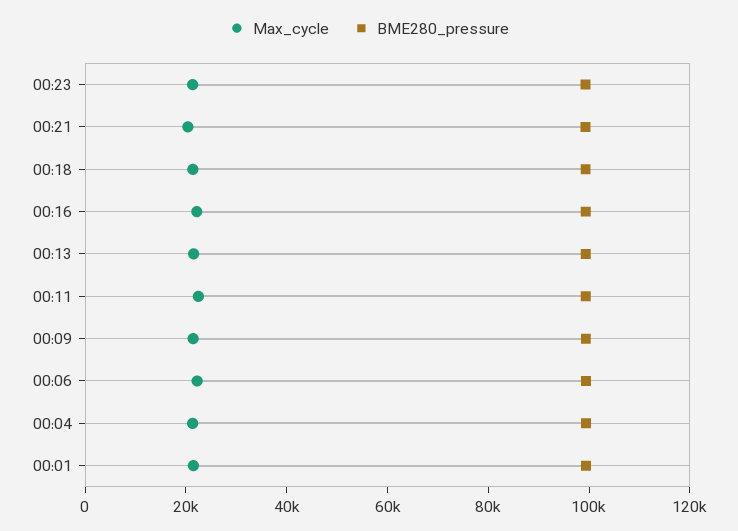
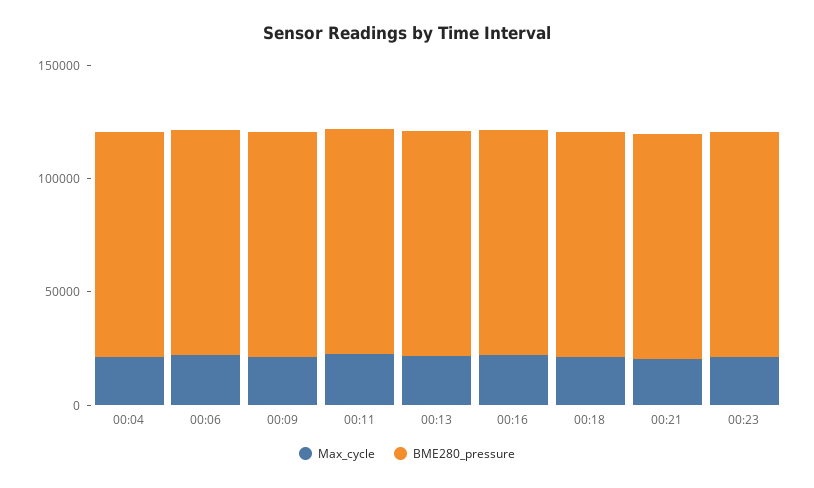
  {
    "Max_cycle": {
      "00:23": 20000,
      "00:21": 20000,
      "00:18": 20000,
      "00:16": 20000,
      "00:13": 20000,
      "00:11": 20000,
      "00:09": 20000,
      "00:06": 20000,
-     "00:04": 20000,
+     "00:04": 20000
-     "00:01": 20000
    },
    "BME280_pressure": {
      "00:23": 100000,
      "00:21": 100000,
      "00:18": 100000,
      "00:16": 100000,
      "00:13": 100000,
      "00:11": 100000,
      "00:09": 100000,
      "00:06": 100000,
-     "00:04": 100000,
+     "00:04": 100000
-     "00:01": 100000
    }
  }

